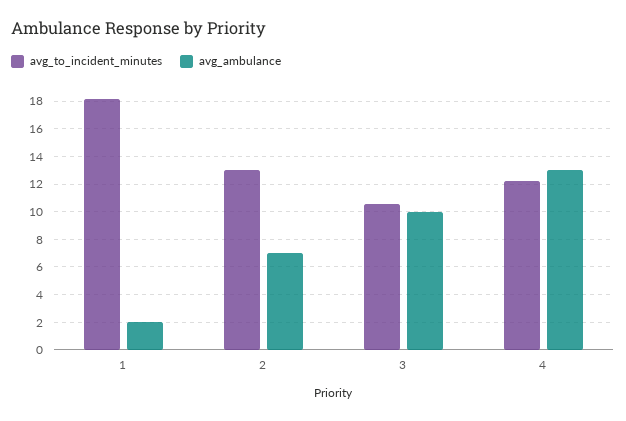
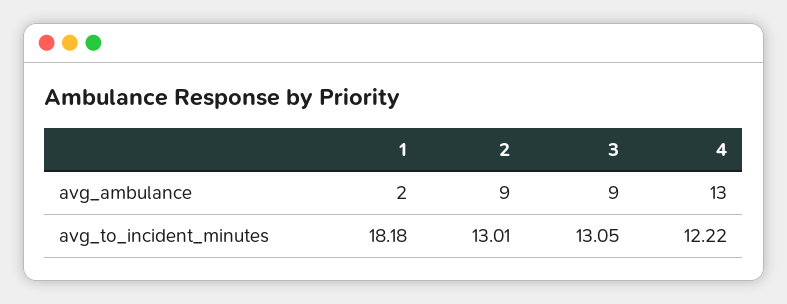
  {
    "avg_to_incident_minutes": {
      "1": 18.18,
      "2": 13.01,
-     "3": 10.5,
+     "3": 13.05,
      "4": 12.22
    },
    "avg_ambulance": {
      "1": 2,
-     "2": 7,
+     "2": 9,
-     "3": 10,
+     "3": 9,
      "4": 13
    }
  }

